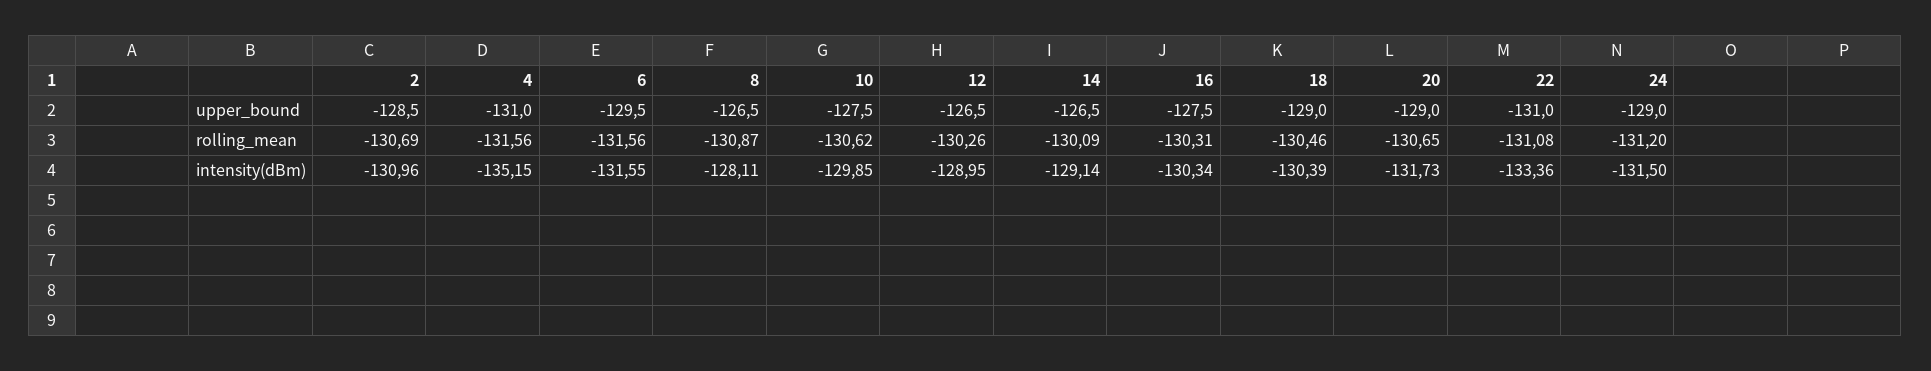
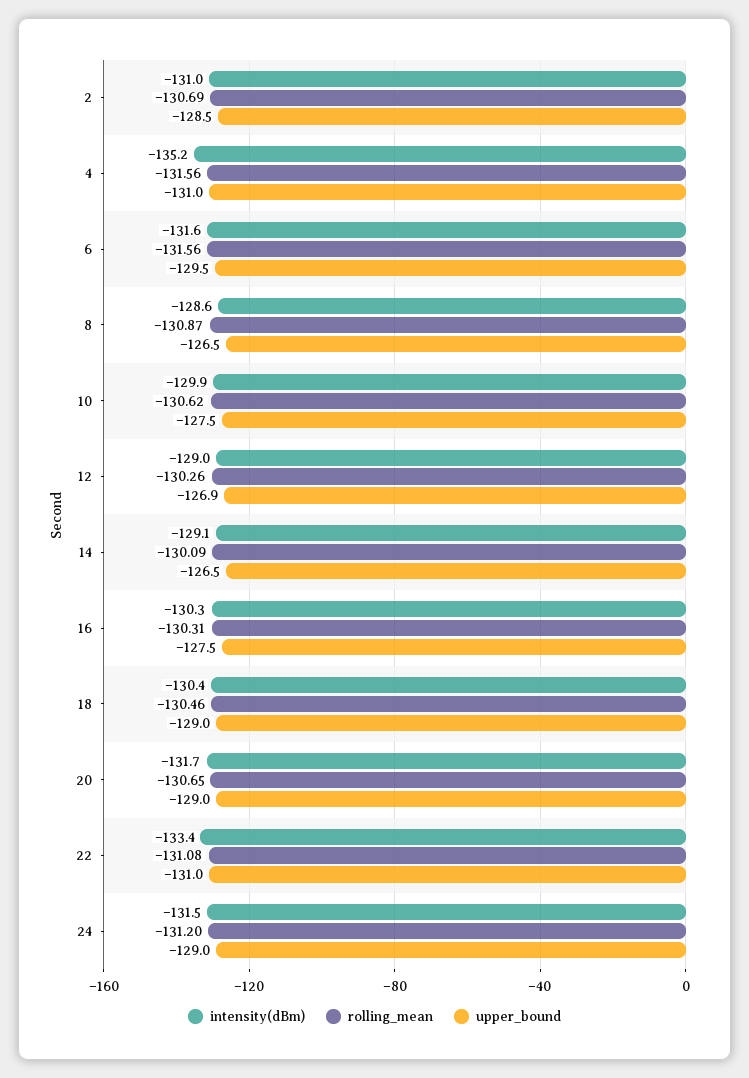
  {
    "upper_bound": {
      "2": -128.5,
      "4": -131,
      "6": -129.5,
      "8": -126.5,
      "10": -127.5,
-     "12": -126.5,
+     "12": -126.9,
      "14": -126.5,
      "16": -127.5,
      "18": -129,
      "20": -129,
      "22": -131,
      "24": -129
    },
    "rolling_mean": {
      "2": -130.69,
      "4": -131.56,
      "6": -131.56,
      "8": -130.87,
      "10": -130.62,
      "12": -130.26,
      "14": -130.09,
      "16": -130.31,
      "18": -130.46,
      "20": -130.65,
      "22": -131.08,
      "24": -131.2
    },
    "intensity(dBm)": {
      "2": -130.96,
      "4": -135.15,
      "6": -131.55,
-     "8": -128.11,
+     "8": -128.6,
      "10": -129.85,
      "12": -128.95,
      "14": -129.14,
      "16": -130.34,
      "18": -130.39,
      "20": -131.73,
      "22": -133.36,
      "24": -131.5
    }
  }

